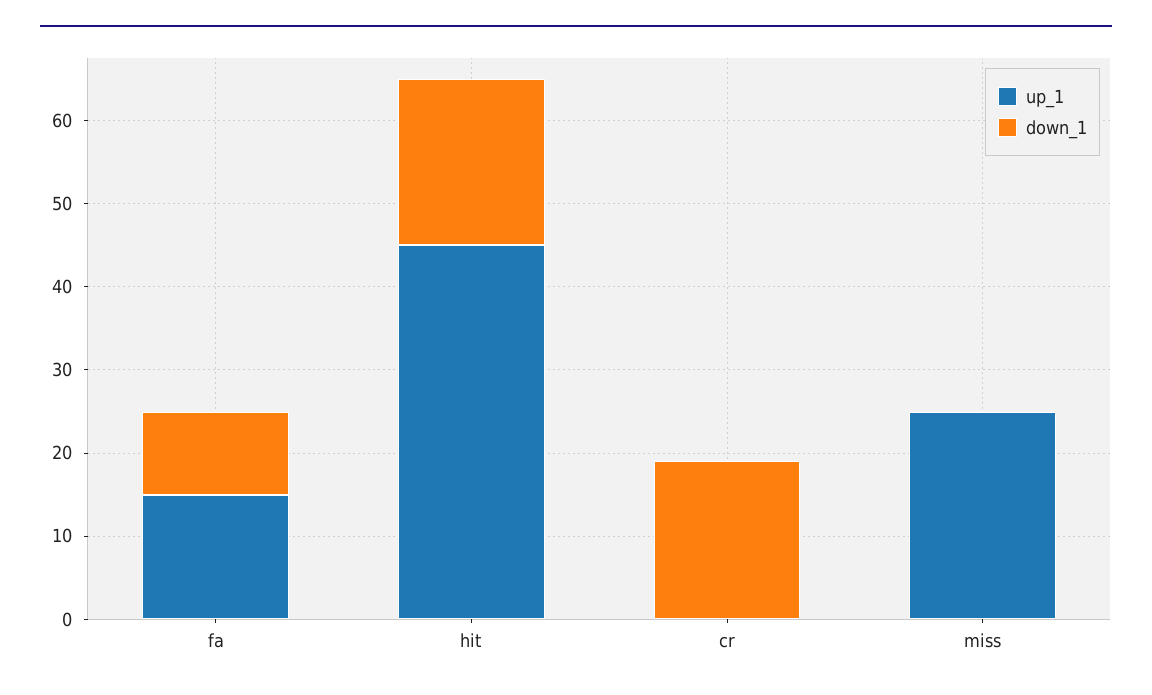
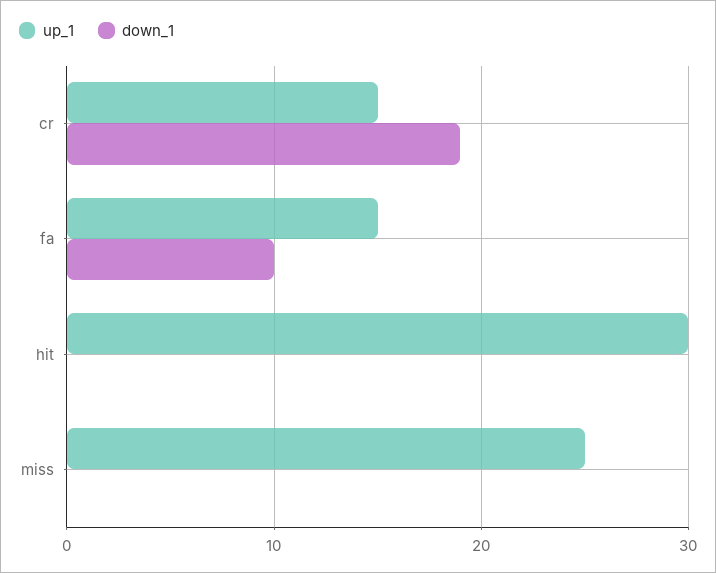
  {
    "up_1": {
      "fa": 15,
-     "hit": 45,
+     "hit": 30,
-     "cr": 0,
+     "cr": 15,
      "miss": 25
    },
    "down_1": {
      "fa": 10,
-     "hit": 20,
+     "hit": 0,
      "cr": 19,
      "miss": 0
    }
  }

